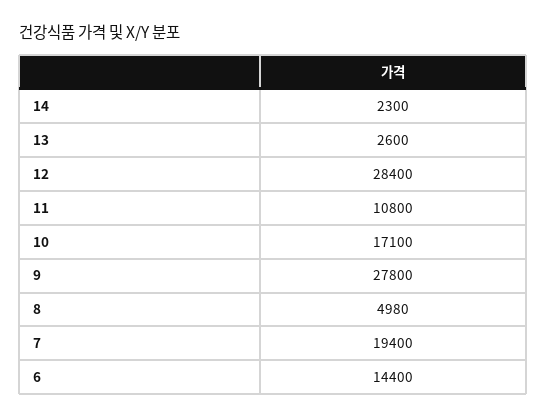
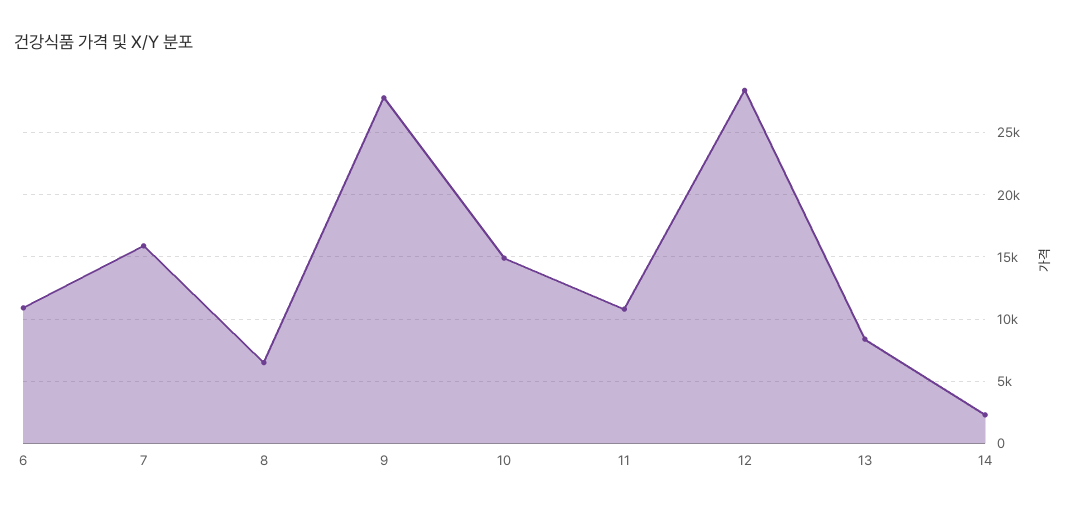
  {
    "14": 2300,
-   "13": 2600,
+   "13": 8500,
    "12": 28400,
    "11": 10800,
-   "10": 17100,
+   "10": 15000,
    "9": 27800,
-   "8": 4980,
+   "8": 6500,
-   "7": 19400,
+   "7": 16000,
-   "6": 14400
+   "6": 11000
  }

